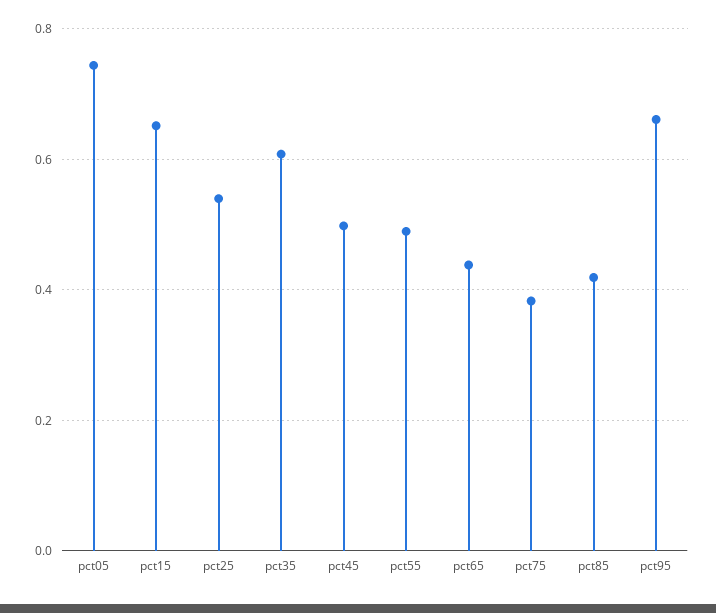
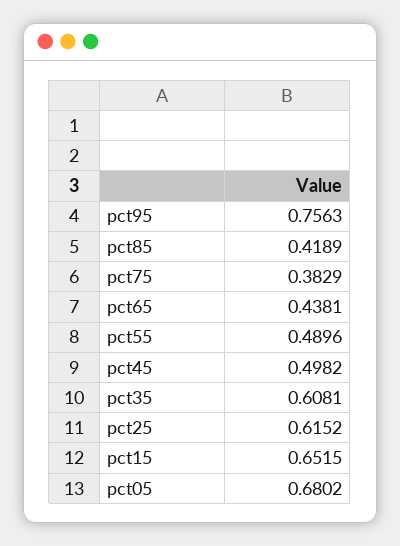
  {
-   "pct05": 0.74,
+   "pct05": 0.6802,
    "pct15": 0.6515,
-   "pct25": 0.54,
+   "pct25": 0.6152,
    "pct35": 0.6081,
    "pct45": 0.4982,
    "pct55": 0.4896,
    "pct65": 0.4381,
    "pct75": 0.3829,
    "pct85": 0.4189,
-   "pct95": 0.66
+   "pct95": 0.7563
  }

